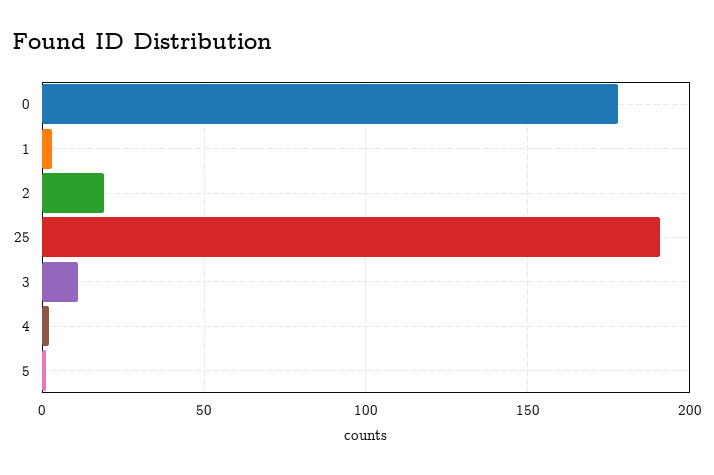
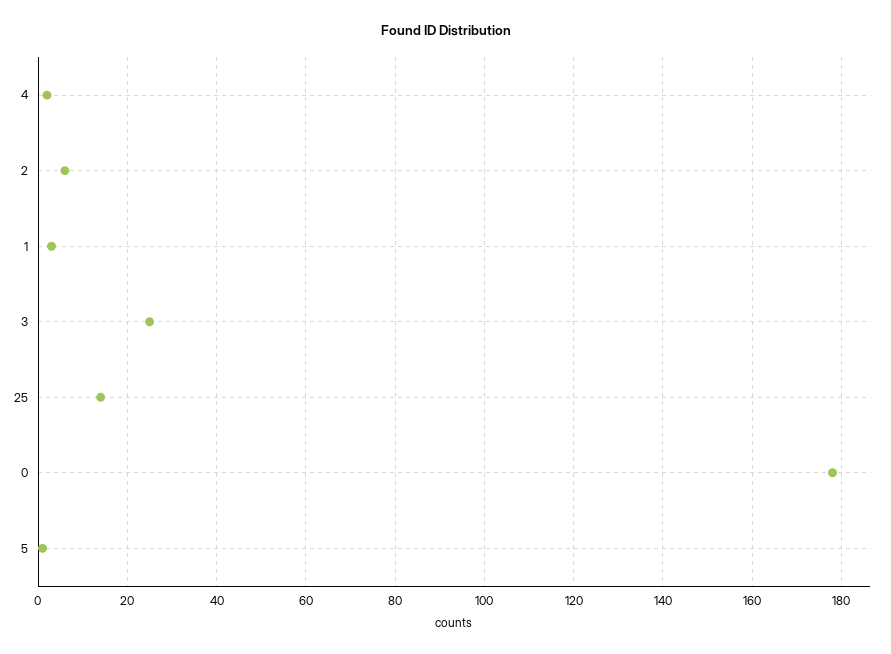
  {
    "0": 180,
    "1": 5,
-   "2": 20,
+   "2": 5,
-   "25": 190,
+   "25": 15,
-   "3": 10,
+   "3": 25,
    "4": 0,
    "5": 0
  }

